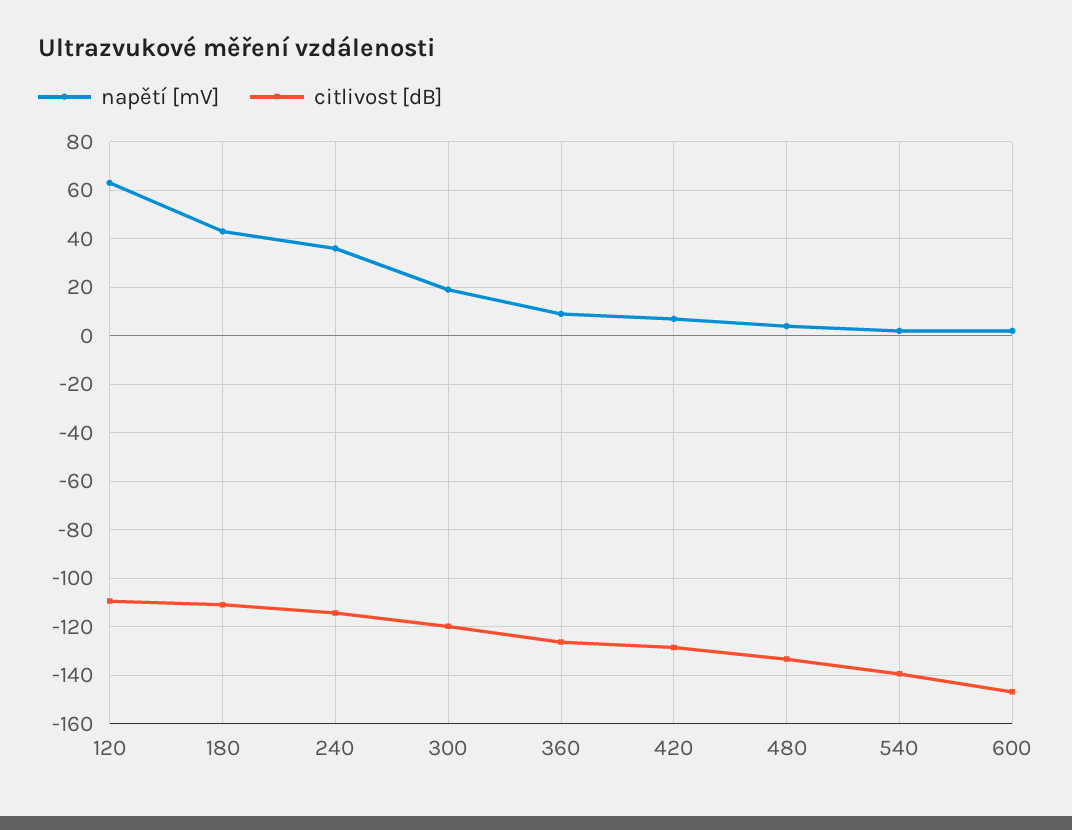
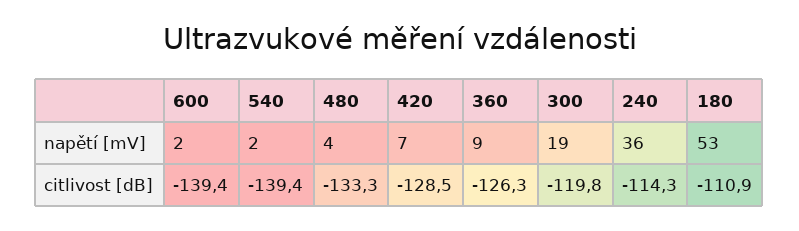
  {
    "napětí [mV]": {
-     "120": 62.5,
-     "180": 42.5,
+     "180": 53,
      "240": 36,
      "300": 19,
      "360": 9,
      "420": 7,
      "480": 4,
      "540": 2,
      "600": 2
    },
    "citlivost [dB]": {
-     "120": -110,
      "180": -110.9,
      "240": -114.3,
      "300": -119.8,
      "360": -126.3,
      "420": -128.5,
      "480": -133.3,
      "540": -139.4,
-     "600": -147.5
+     "600": -139.4
    }
  }

